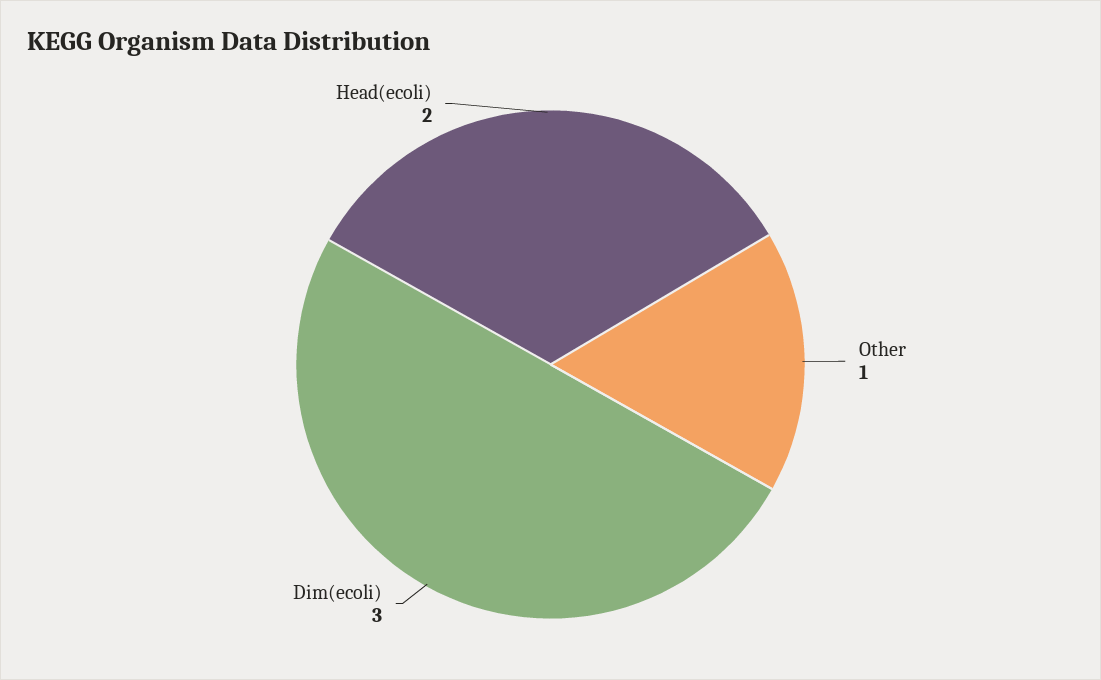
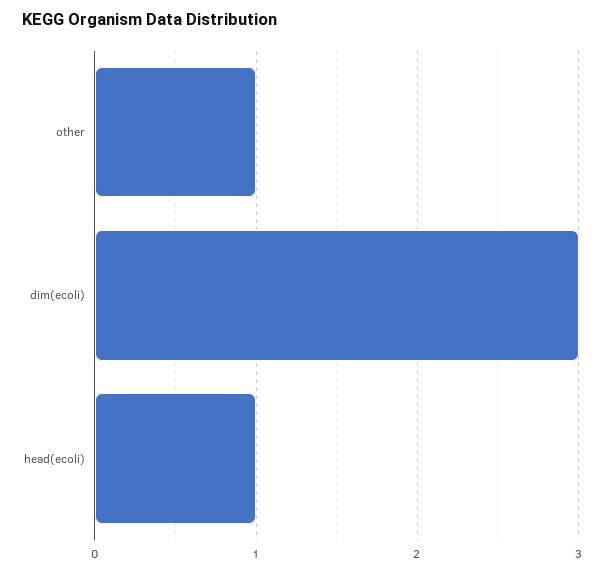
  {
    "Other": 1,
    "Dim(ecoli)": 3,
-   "Head(ecoli)": 2
+   "Head(ecoli)": 1
  }

